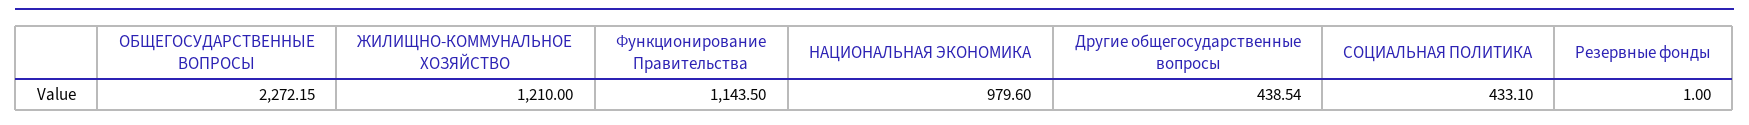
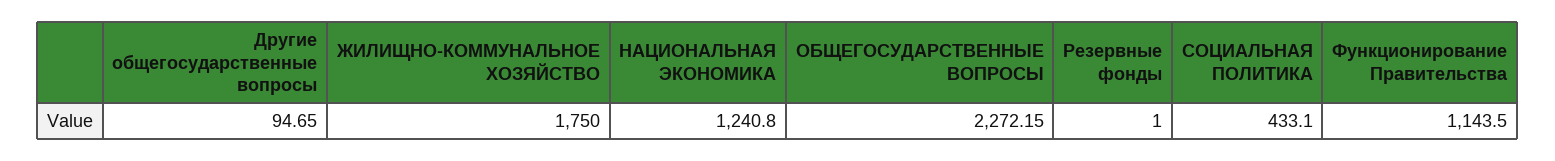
  {
    "ОБЩЕГОСУДАРСТВЕННЫЕ ВОПРОСЫ": 2272.15,
-   "ЖИЛИЩНО-КОММУНАЛЬНОЕ ХОЗЯЙСТВО": 1210,
+   "ЖИЛИЩНО-КОММУНАЛЬНОЕ ХОЗЯЙСТВО": 1750,
    "Функционирование Правительства": 1143.5,
-   "НАЦИОНАЛЬНАЯ ЭКОНОМИКА": 979.6,
+   "НАЦИОНАЛЬНАЯ ЭКОНОМИКА": 1240.8,
-   "Другие общегосударственные вопросы": 438.54,
+   "Другие общегосударственные вопросы": 94.65,
    "СОЦИАЛЬНАЯ ПОЛИТИКА": 433.1,
    "Резервные фонды": 1
  }

